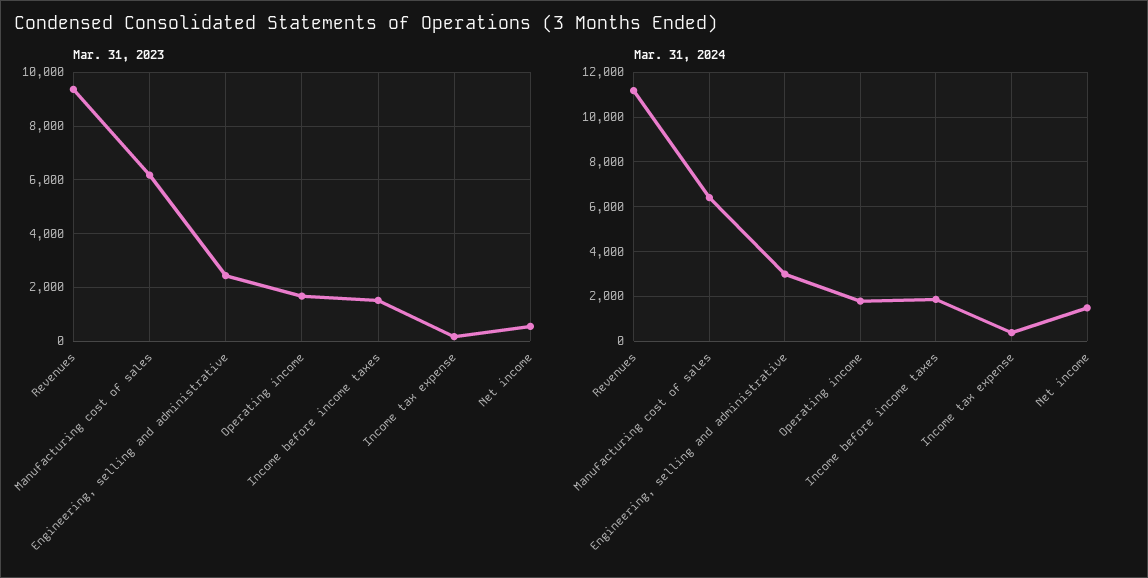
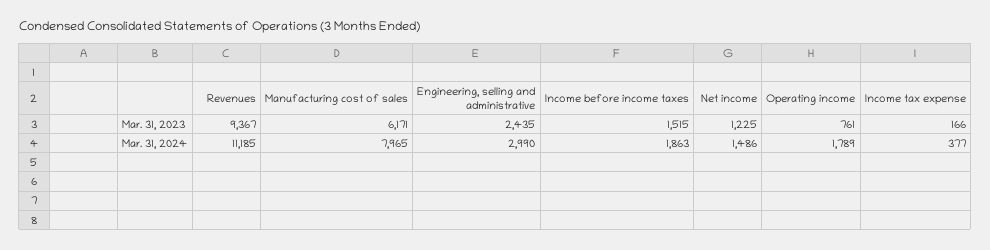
  {
    "Mar. 31, 2023": {
      "Revenues": 9367,
      "Manufacturing cost of sales": 6171,
      "Engineering, selling and administrative": 2435,
-     "Operating income": 1750,
+     "Operating income": 761,
      "Income before income taxes": 1515,
      "Income tax expense": 166,
-     "Net income": 500
+     "Net income": 1225
    },
    "Mar. 31, 2024": {
      "Revenues": 11185,
-     "Manufacturing cost of sales": 6500,
+     "Manufacturing cost of sales": 7965,
      "Engineering, selling and administrative": 2990,
      "Operating income": 1789,
      "Income before income taxes": 1863,
      "Income tax expense": 377,
      "Net income": 1486
    }
  }

